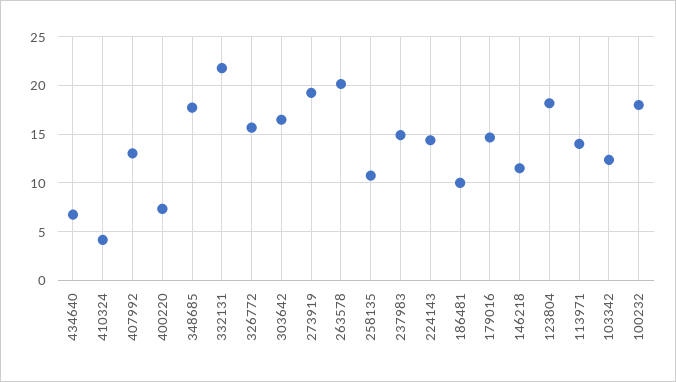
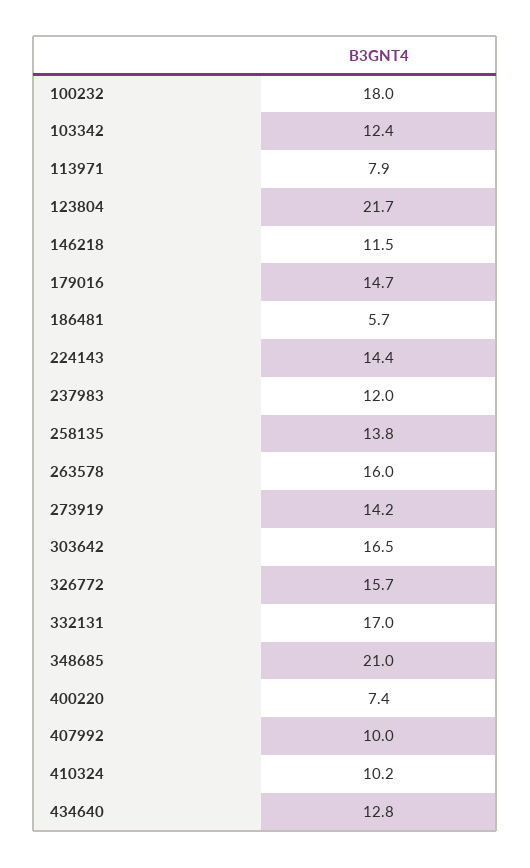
  {
-   "434640": 7,
+   "434640": 12.8,
-   "410324": 4,
+   "410324": 10.2,
-   "407992": 13,
+   "407992": 10,
    "400220": 7.4,
-   "348685": 18,
+   "348685": 21,
-   "332131": 22,
+   "332131": 17,
    "326772": 15.7,
    "303642": 16.5,
-   "273919": 19,
+   "273919": 14.2,
-   "263578": 20,
+   "263578": 16,
-   "258135": 11,
+   "258135": 13.8,
-   "237983": 15,
+   "237983": 12,
    "224143": 14.4,
-   "186481": 10,
+   "186481": 5.7,
    "179016": 14.7,
    "146218": 11.5,
-   "123804": 18,
+   "123804": 21.7,
-   "113971": 14,
+   "113971": 7.9,
    "103342": 12.4,
    "100232": 18
  }

